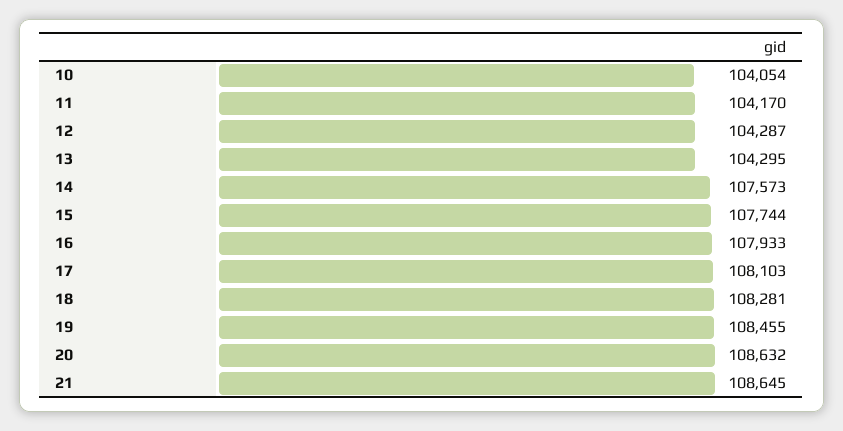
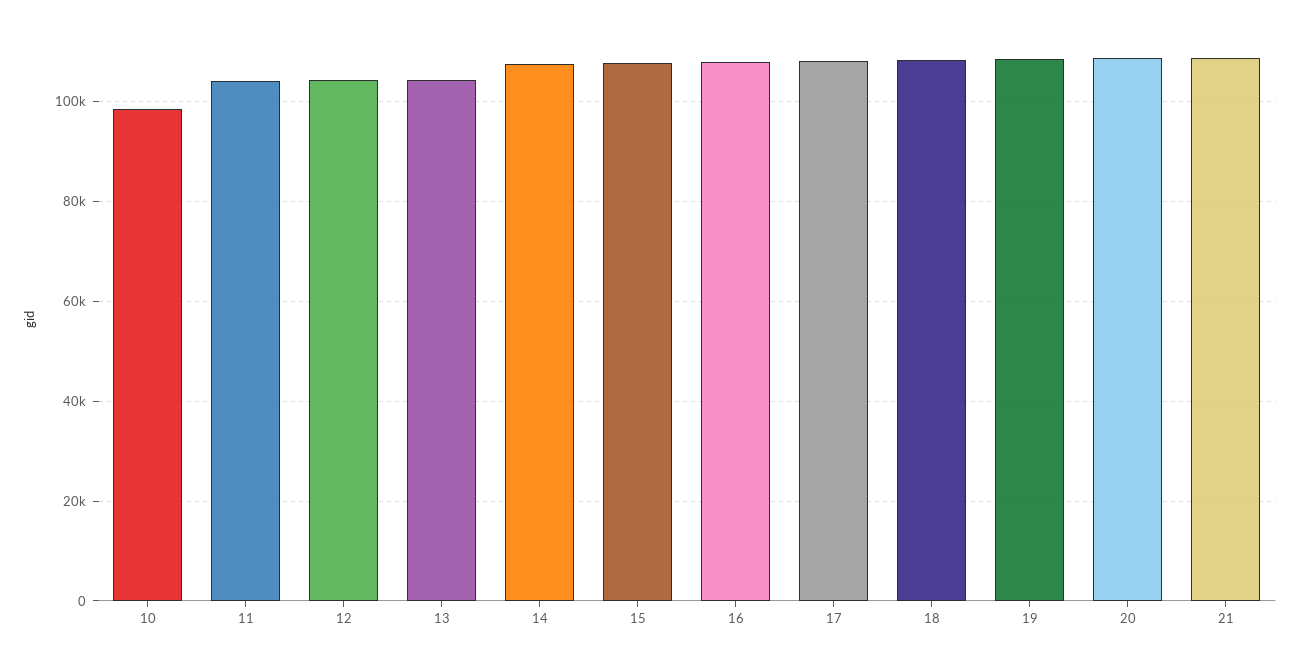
  {
-   "10": 104054,
+   "10": 98000,
    "11": 104170,
    "12": 104287,
    "13": 104295,
    "14": 107573,
    "15": 107744,
    "16": 107933,
    "17": 108103,
    "18": 108281,
    "19": 108455,
    "20": 108632,
    "21": 108645
  }

